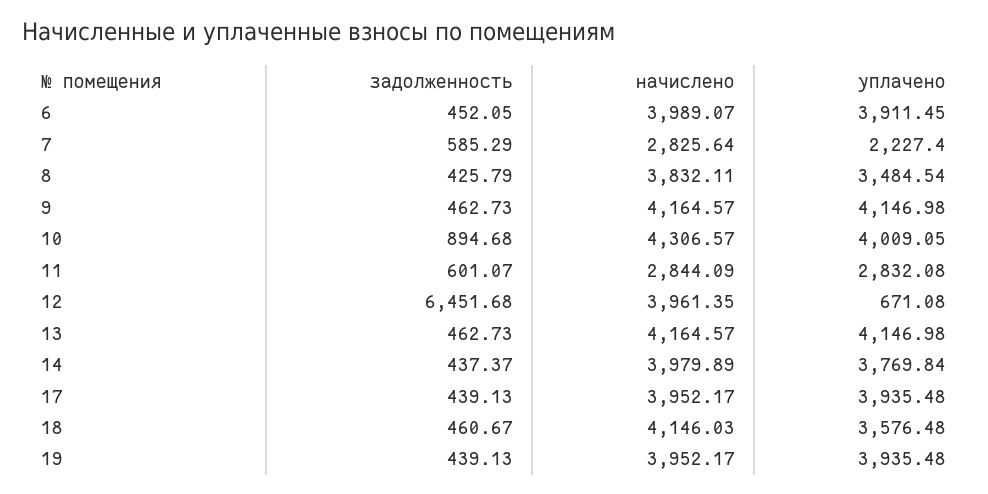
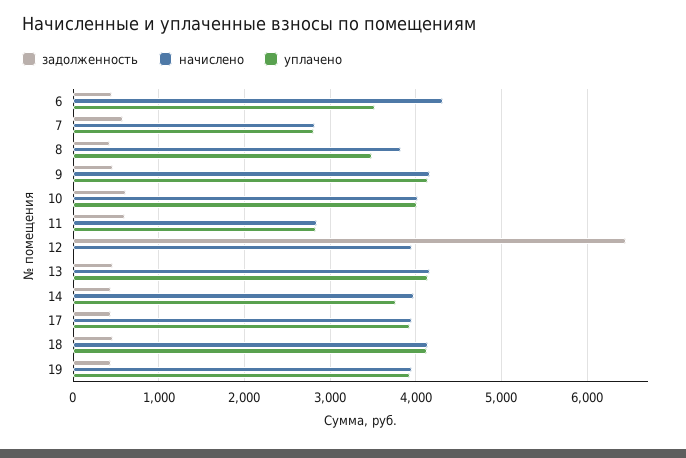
  {
    "задолженность": {
      "6": 452.05,
      "7": 585.29,
      "8": 425.79,
      "9": 462.73,
-     "10": 894.68,
+     "10": 600,
      "11": 601.07,
      "12": 6451.68,
      "13": 462.73,
      "14": 437.37,
      "17": 439.13,
      "18": 460.67,
      "19": 439.13
    },
    "начислено": {
-     "6": 3989.07,
+     "6": 4300,
      "7": 2825.64,
      "8": 3832.11,
      "9": 4164.57,
-     "10": 4306.57,
+     "10": 4000,
      "11": 2844.09,
      "12": 3961.35,
      "13": 4164.57,
      "14": 3979.89,
      "17": 3952.17,
      "18": 4146.03,
      "19": 3952.17
    },
    "уплачено": {
-     "6": 3911.45,
+     "6": 3500,
-     "7": 2227.4,
+     "7": 2800,
      "8": 3484.54,
      "9": 4146.98,
      "10": 4009.05,
      "11": 2832.08,
-     "12": 671.08,
+     "12": 0,
      "13": 4146.98,
      "14": 3769.84,
      "17": 3935.48,
-     "18": 3576.48,
+     "18": 4100,
      "19": 3935.48
    }
  }

